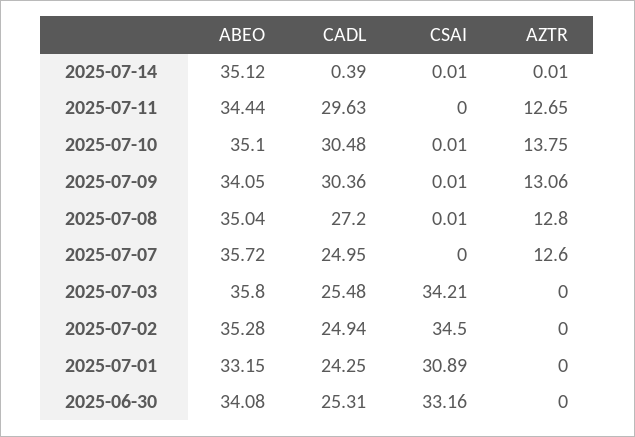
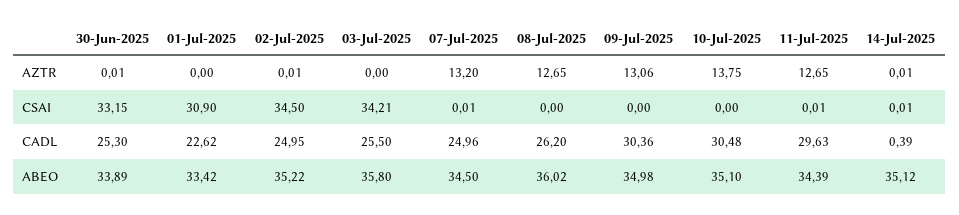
  {
    "ABEO": {
      "2025-07-14": 35.12,
-     "2025-07-11": 34.44,
+     "2025-07-11": 34.39,
      "2025-07-10": 35.1,
-     "2025-07-09": 34.05,
+     "2025-07-09": 34.98,
-     "2025-07-08": 35.04,
+     "2025-07-08": 36.02,
-     "2025-07-07": 35.72,
+     "2025-07-07": 34.5,
      "2025-07-03": 35.8,
-     "2025-07-02": 35.28,
+     "2025-07-02": 35.22,
-     "2025-07-01": 33.15,
+     "2025-07-01": 33.42,
-     "2025-06-30": 34.08
+     "2025-06-30": 33.89
    },
    "CADL": {
      "2025-07-14": 0.39,
      "2025-07-11": 29.63,
      "2025-07-10": 30.48,
      "2025-07-09": 30.36,
-     "2025-07-08": 27.2,
+     "2025-07-08": 26.2,
-     "2025-07-07": 24.95,
+     "2025-07-07": 24.96,
-     "2025-07-03": 25.48,
+     "2025-07-03": 25.5,
-     "2025-07-02": 24.94,
+     "2025-07-02": 24.95,
-     "2025-07-01": 24.25,
+     "2025-07-01": 22.62,
-     "2025-06-30": 25.31
+     "2025-06-30": 25.3
    },
    "CSAI": {
      "2025-07-14": 0.01,
-     "2025-07-11": 0,
+     "2025-07-11": 0.01,
-     "2025-07-10": 0.01,
+     "2025-07-10": 0,
-     "2025-07-09": 0.01,
+     "2025-07-09": 0,
-     "2025-07-08": 0.01,
+     "2025-07-08": 0,
-     "2025-07-07": 0,
+     "2025-07-07": 0.01,
      "2025-07-03": 34.21,
      "2025-07-02": 34.5,
-     "2025-07-01": 30.89,
+     "2025-07-01": 30.9,
-     "2025-06-30": 33.16
+     "2025-06-30": 33.15
    },
    "AZTR": {
      "2025-07-14": 0.01,
      "2025-07-11": 12.65,
      "2025-07-10": 13.75,
      "2025-07-09": 13.06,
-     "2025-07-08": 12.8,
+     "2025-07-08": 12.65,
-     "2025-07-07": 12.6,
+     "2025-07-07": 13.2,
      "2025-07-03": 0,
-     "2025-07-02": 0,
+     "2025-07-02": 0.01,
      "2025-07-01": 0,
-     "2025-06-30": 0
+     "2025-06-30": 0.01
    }
  }

